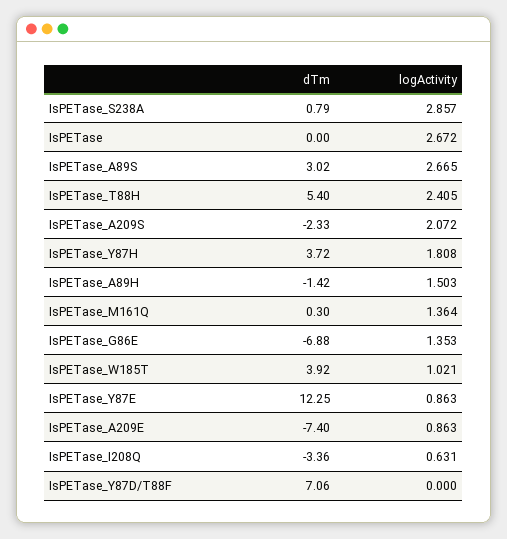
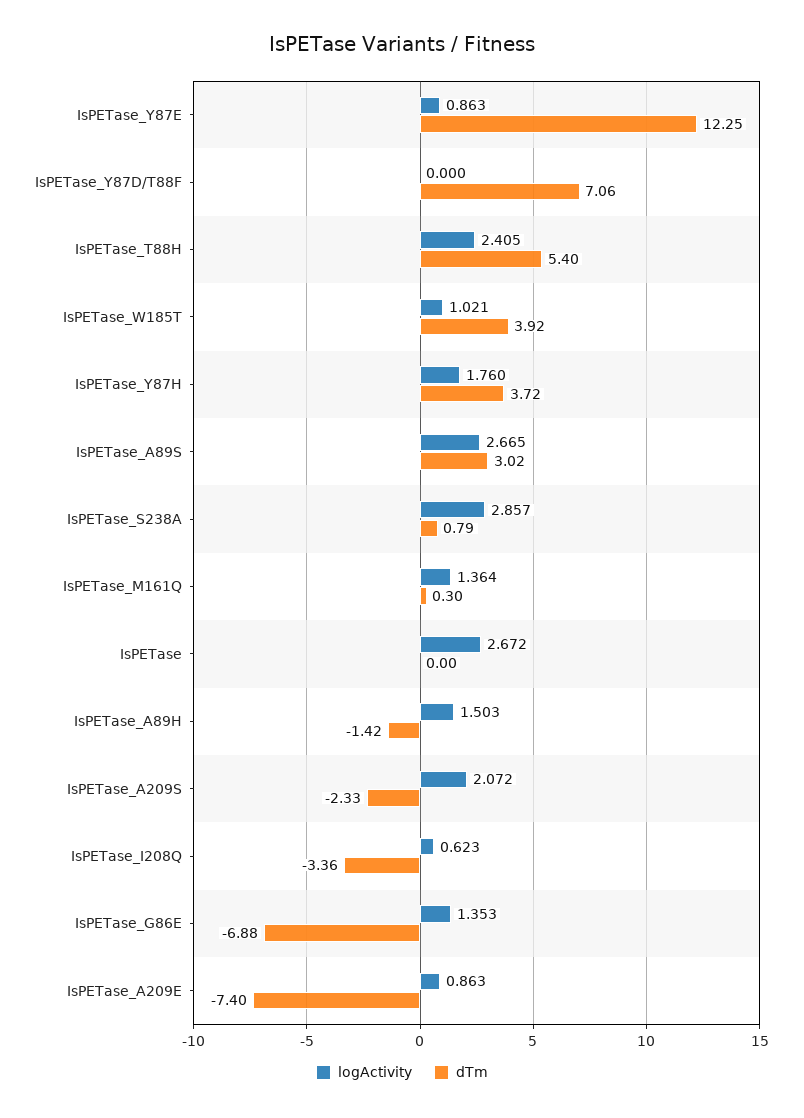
  {
    "dTm": {
      "IsPETase_S238A": 0.79,
      "IsPETase": 0,
      "IsPETase_A89S": 3.02,
      "IsPETase_T88H": 5.4,
      "IsPETase_A209S": -2.33,
      "IsPETase_Y87H": 3.72,
      "IsPETase_A89H": -1.42,
      "IsPETase_M161Q": 0.3,
      "IsPETase_G86E": -6.88,
      "IsPETase_W185T": 3.92,
      "IsPETase_Y87E": 12.25,
      "IsPETase_A209E": -7.4,
      "IsPETase_I208Q": -3.36,
      "IsPETase_Y87D/T88F": 7.06
    },
    "logActivity": {
      "IsPETase_S238A": 2.857,
      "IsPETase": 2.672,
      "IsPETase_A89S": 2.665,
      "IsPETase_T88H": 2.405,
      "IsPETase_A209S": 2.072,
-     "IsPETase_Y87H": 1.808,
+     "IsPETase_Y87H": 1.76,
      "IsPETase_A89H": 1.503,
      "IsPETase_M161Q": 1.364,
      "IsPETase_G86E": 1.353,
      "IsPETase_W185T": 1.021,
      "IsPETase_Y87E": 0.863,
      "IsPETase_A209E": 0.863,
-     "IsPETase_I208Q": 0.631,
+     "IsPETase_I208Q": 0.623,
      "IsPETase_Y87D/T88F": 0
    }
  }

